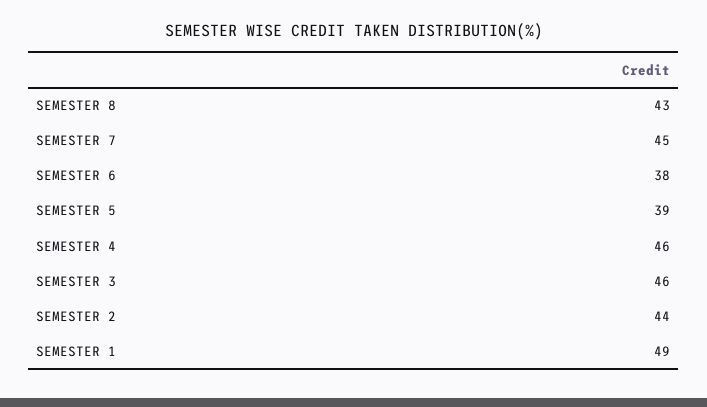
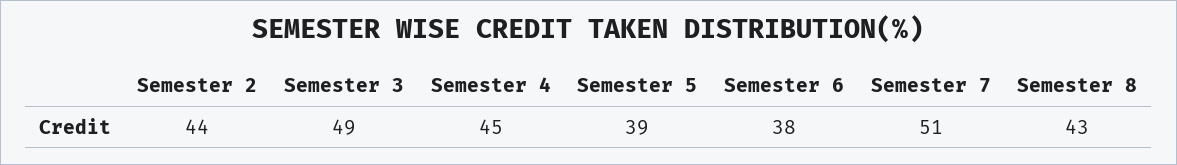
  {
    "SEMESTER 8": 43,
-   "SEMESTER 7": 45,
+   "SEMESTER 7": 51,
    "SEMESTER 6": 38,
    "SEMESTER 5": 39,
-   "SEMESTER 4": 46,
+   "SEMESTER 4": 45,
-   "SEMESTER 3": 46,
+   "SEMESTER 3": 49,
-   "SEMESTER 2": 44,
+   "SEMESTER 2": 44
-   "SEMESTER 1": 49
  }

